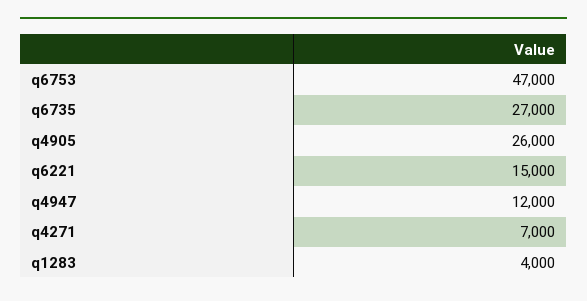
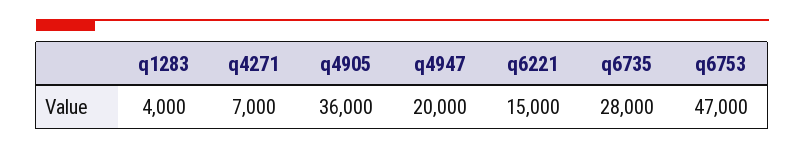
  {
    "q6753": 47000,
-   "q6735": 27000,
+   "q6735": 28000,
-   "q4905": 26000,
+   "q4905": 36000,
    "q6221": 15000,
-   "q4947": 12000,
+   "q4947": 20000,
    "q4271": 7000,
    "q1283": 4000
  }

